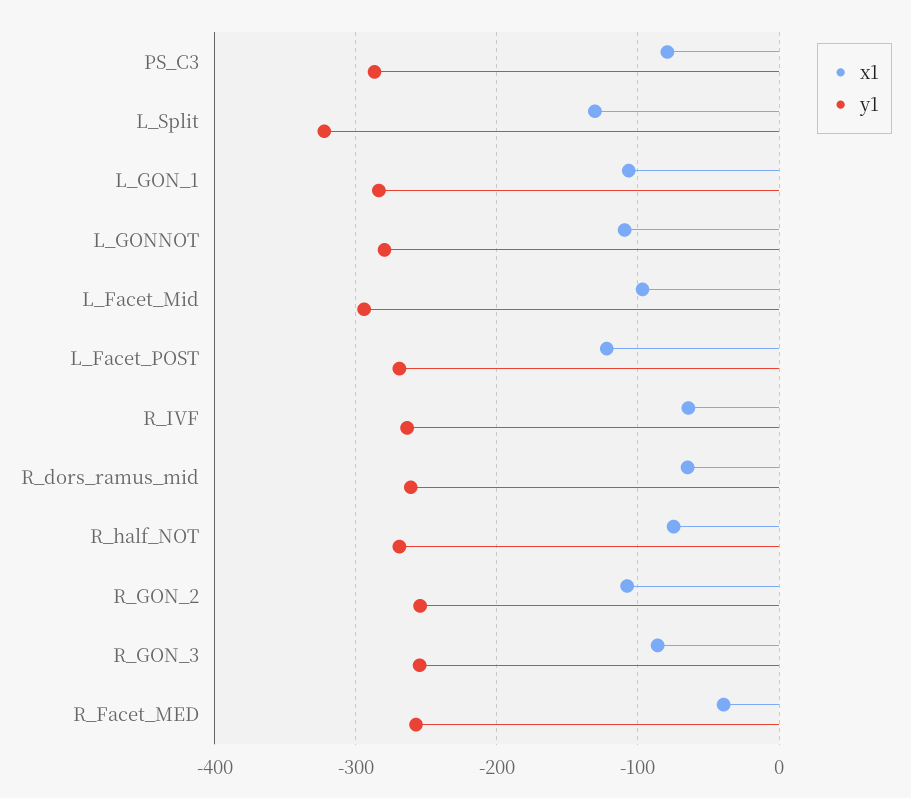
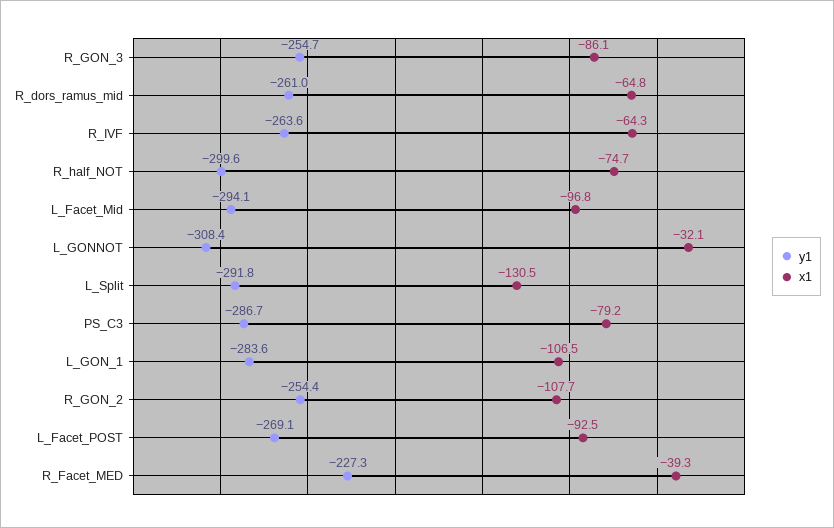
  {
    "x1": {
      "PS_C3": -79.2,
      "L_Split": -130.5,
      "L_GON_1": -106.5,
-     "L_GONNOT": -110,
+     "L_GONNOT": -32.1,
      "L_Facet_Mid": -96.8,
-     "L_Facet_POST": -120,
+     "L_Facet_POST": -92.5,
      "R_IVF": -64.3,
      "R_dors_ramus_mid": -64.8,
      "R_half_NOT": -74.7,
      "R_GON_2": -107.7,
      "R_GON_3": -86.1,
      "R_Facet_MED": -39.3
    },
    "y1": {
      "PS_C3": -286.7,
-     "L_Split": -320,
+     "L_Split": -291.8,
      "L_GON_1": -283.6,
-     "L_GONNOT": -280,
+     "L_GONNOT": -308.4,
      "L_Facet_Mid": -294.1,
      "L_Facet_POST": -269.1,
      "R_IVF": -263.6,
      "R_dors_ramus_mid": -261,
-     "R_half_NOT": -270,
+     "R_half_NOT": -299.6,
      "R_GON_2": -254.4,
      "R_GON_3": -254.7,
-     "R_Facet_MED": -260
+     "R_Facet_MED": -227.3
    }
  }

